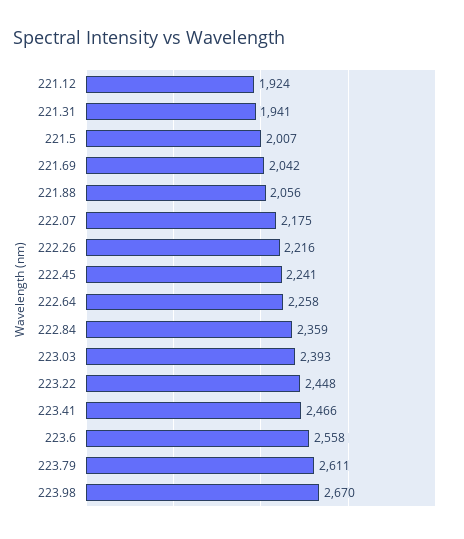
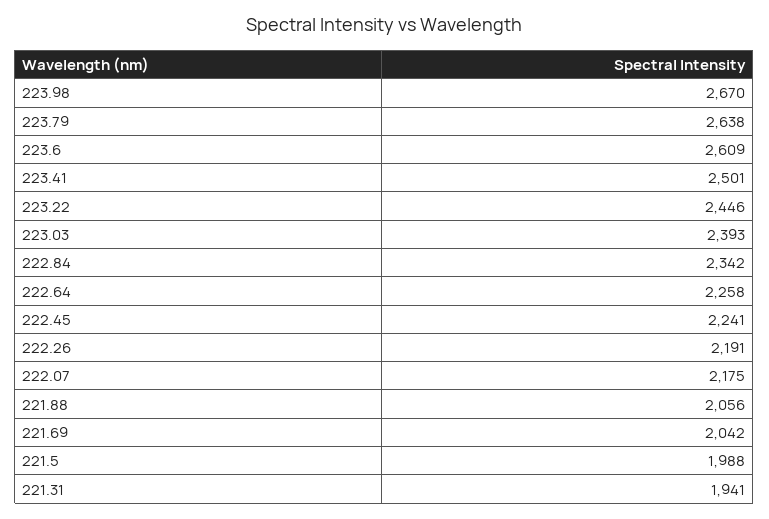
  {
-   "221.12": 1924,
    "221.31": 1941,
-   "221.5": 2007,
+   "221.5": 1988,
    "221.69": 2042,
    "221.88": 2056,
    "222.07": 2175,
-   "222.26": 2216,
+   "222.26": 2191,
    "222.45": 2241,
    "222.64": 2258,
-   "222.84": 2359,
+   "222.84": 2342,
    "223.03": 2393,
-   "223.22": 2448,
+   "223.22": 2446,
-   "223.41": 2466,
+   "223.41": 2501,
-   "223.6": 2558,
+   "223.6": 2609,
-   "223.79": 2611,
+   "223.79": 2638,
    "223.98": 2670
  }

